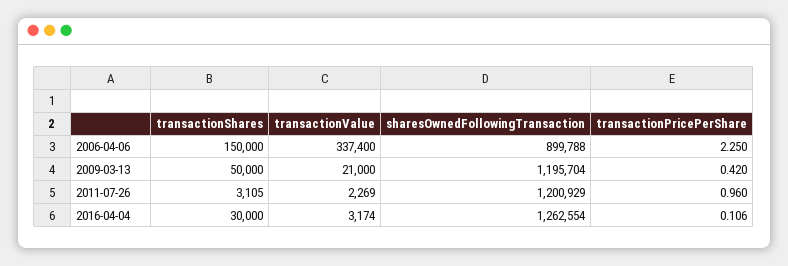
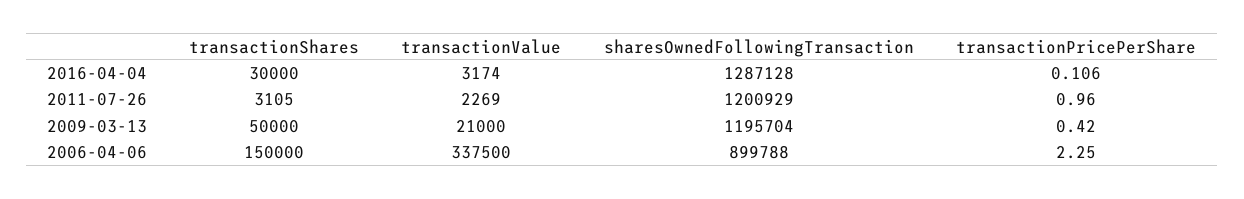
  {
    "transactionShares": {
      "2006-04-06": 150000,
      "2009-03-13": 50000,
      "2011-07-26": 3105,
      "2016-04-04": 30000
    },
    "transactionValue": {
-     "2006-04-06": 337400,
+     "2006-04-06": 337500,
      "2009-03-13": 21000,
      "2011-07-26": 2269,
      "2016-04-04": 3174
    },
    "sharesOwnedFollowingTransaction": {
      "2006-04-06": 899788,
      "2009-03-13": 1195704,
      "2011-07-26": 1200929,
-     "2016-04-04": 1262554
+     "2016-04-04": 1287128
    },
    "transactionPricePerShare": {
      "2006-04-06": 2.25,
      "2009-03-13": 0.42,
      "2011-07-26": 0.96,
      "2016-04-04": 0.106
    }
  }

